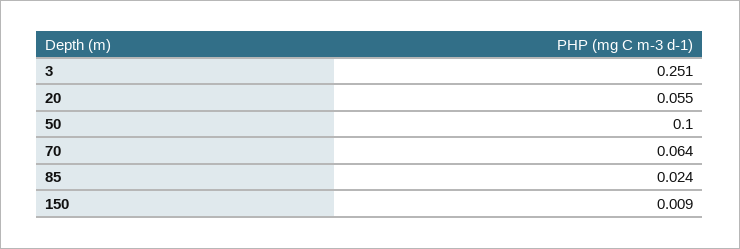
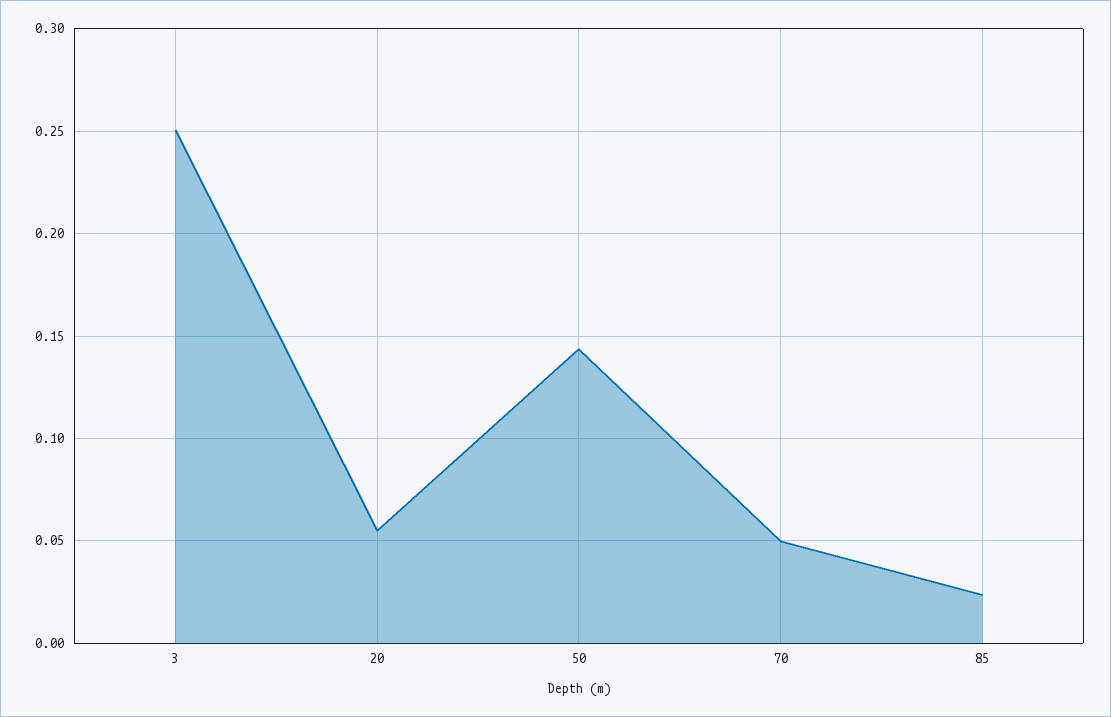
  {
    "3": 0.251,
    "20": 0.055,
-   "50": 0.1,
+   "50": 0.145,
-   "70": 0.064,
+   "70": 0.05,
-   "85": 0.024,
+   "85": 0.024
-   "150": 0.009
  }

